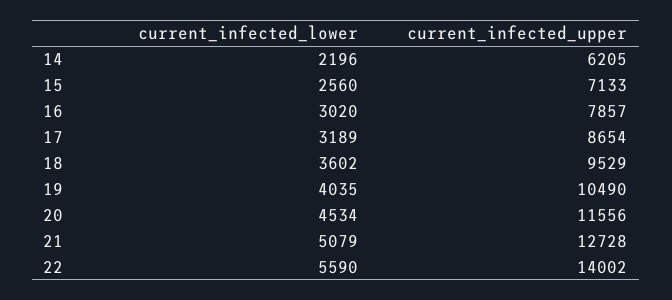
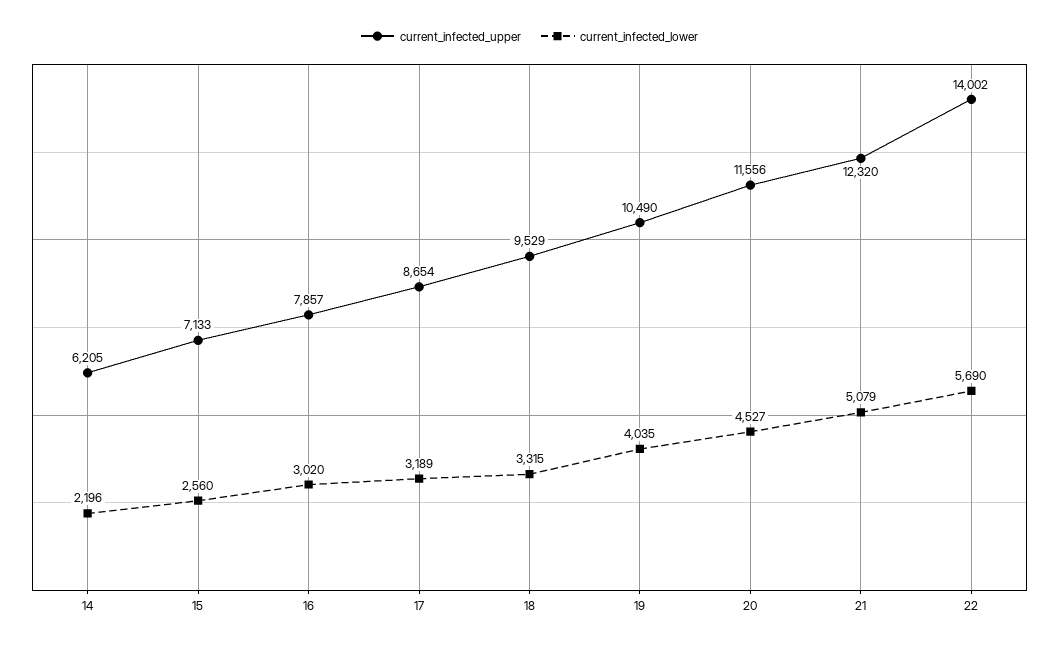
  {
    "current_infected_lower": {
      "14": 2196,
      "15": 2560,
      "16": 3020,
      "17": 3189,
-     "18": 3602,
+     "18": 3315,
      "19": 4035,
-     "20": 4534,
+     "20": 4527,
      "21": 5079,
-     "22": 5590
+     "22": 5690
    },
    "current_infected_upper": {
      "14": 6205,
      "15": 7133,
      "16": 7857,
      "17": 8654,
      "18": 9529,
      "19": 10490,
      "20": 11556,
-     "21": 12728,
+     "21": 12320,
      "22": 14002
    }
  }

